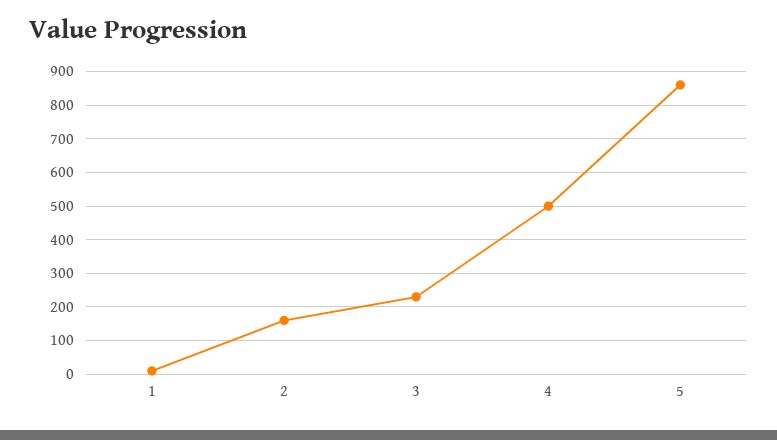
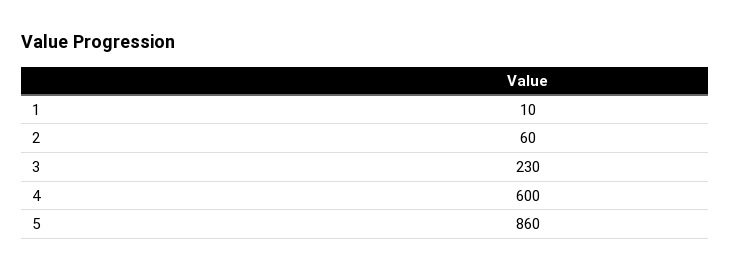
  {
    "1": 10,
-   "2": 160,
+   "2": 60,
    "3": 230,
-   "4": 500,
+   "4": 600,
    "5": 860
  }

